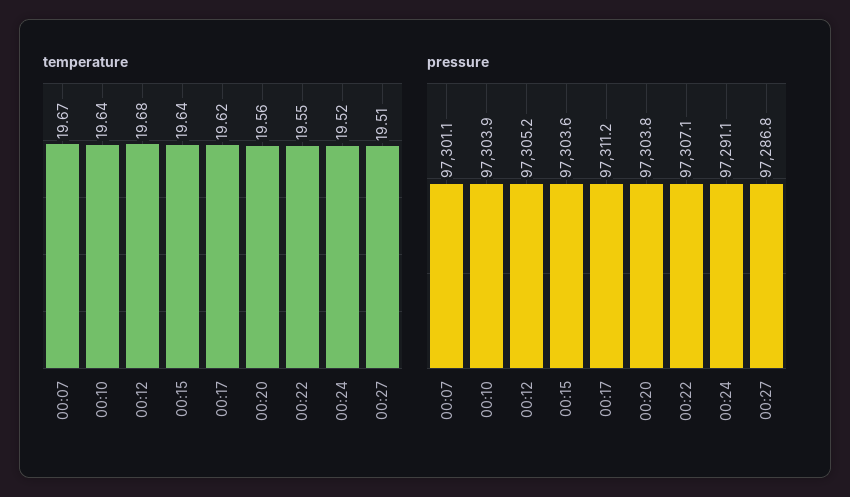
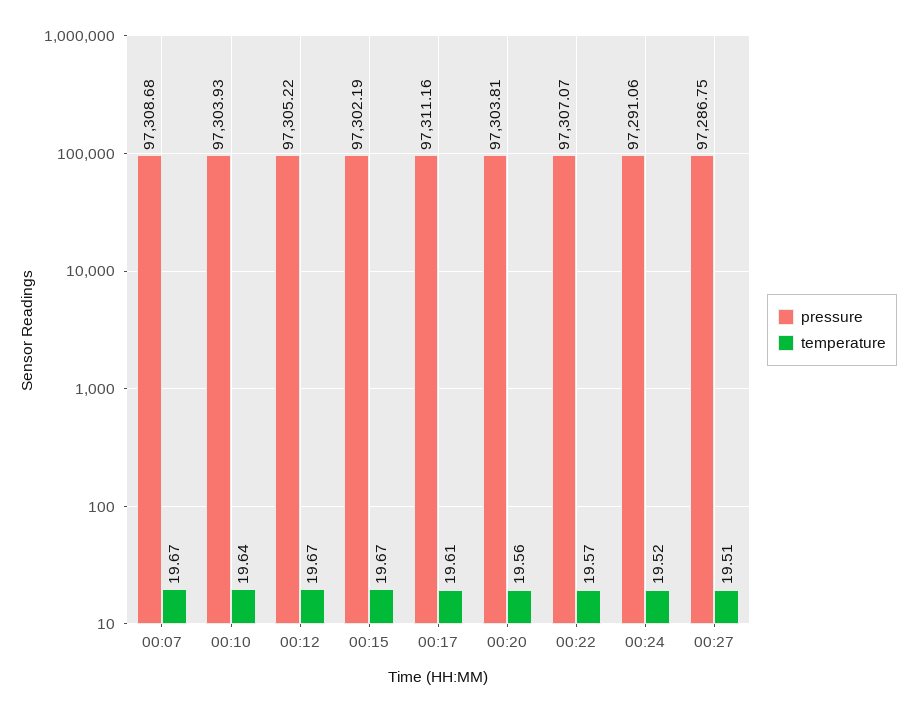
  {
    "temperature": {
      "00:07": 19.67,
      "00:10": 19.64,
-     "00:12": 19.68,
+     "00:12": 19.67,
-     "00:15": 19.64,
+     "00:15": 19.67,
-     "00:17": 19.62,
+     "00:17": 19.61,
      "00:20": 19.56,
-     "00:22": 19.55,
+     "00:22": 19.57,
      "00:24": 19.52,
      "00:27": 19.51
    },
    "pressure": {
-     "00:07": 97301.1,
+     "00:07": 97308.68,
      "00:10": 97303.93,
      "00:12": 97305.22,
-     "00:15": 97303.6,
+     "00:15": 97302.19,
      "00:17": 97311.16,
      "00:20": 97303.81,
      "00:22": 97307.07,
      "00:24": 97291.06,
      "00:27": 97286.75
    }
  }

